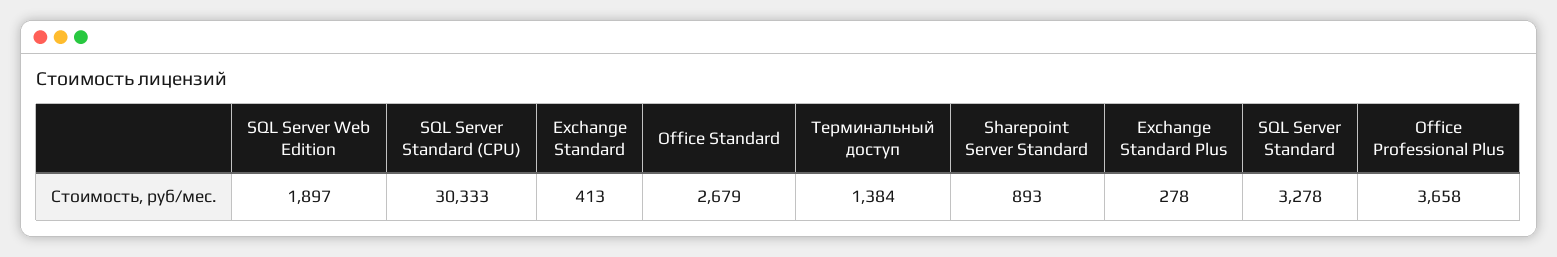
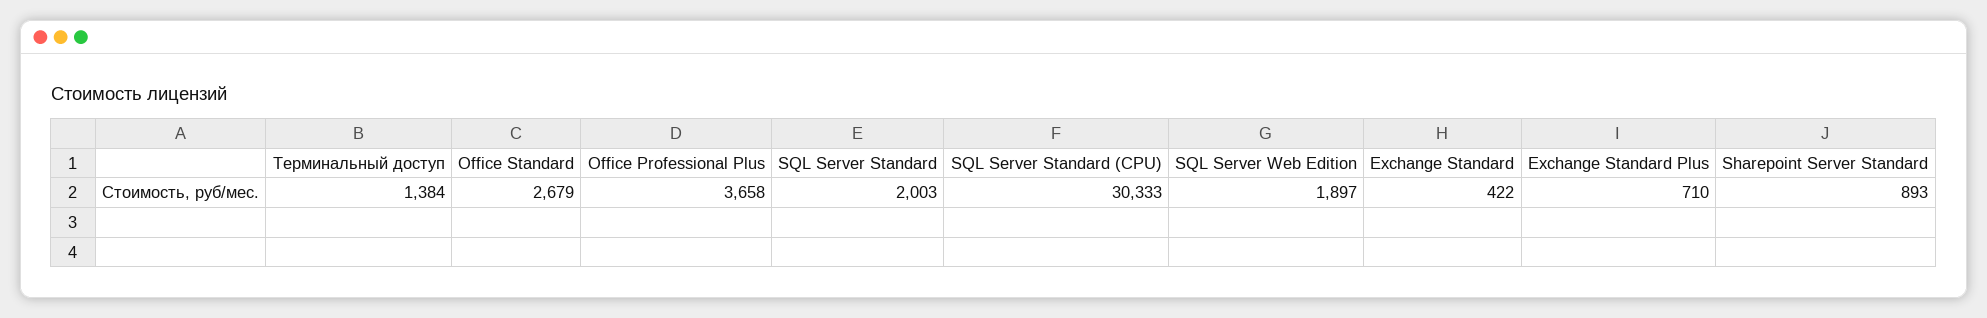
  {
    "SQL Server Web Edition": 1897,
    "SQL Server Standard (CPU)": 30333,
-   "Exchange Standard": 413,
+   "Exchange Standard": 422,
    "Office Standard": 2679,
    "Терминальный доступ": 1384,
    "Sharepoint Server Standard": 893,
-   "Exchange Standard Plus": 278,
+   "Exchange Standard Plus": 710,
-   "SQL Server Standard": 3278,
+   "SQL Server Standard": 2003,
    "Office Professional Plus": 3658
  }

